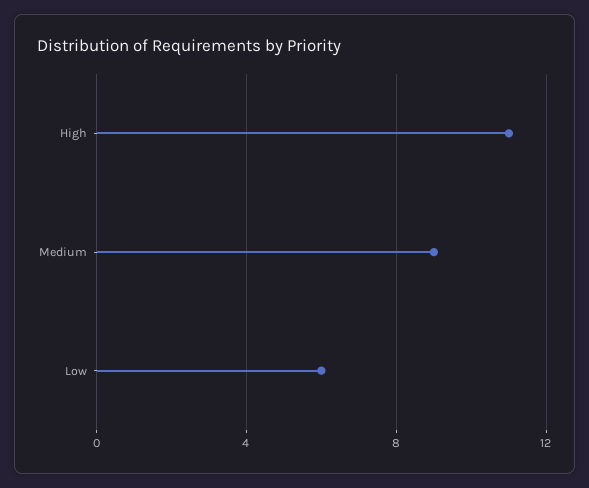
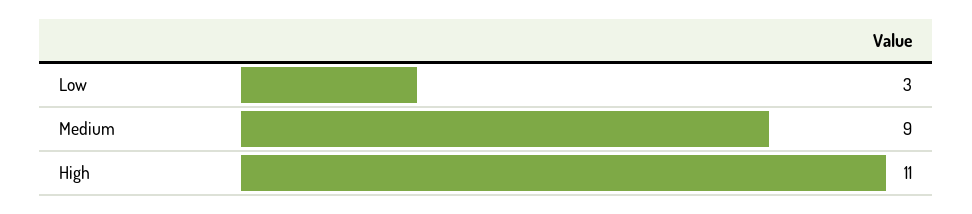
  {
    "High": 11,
    "Medium": 9,
-   "Low": 6
+   "Low": 3
  }

